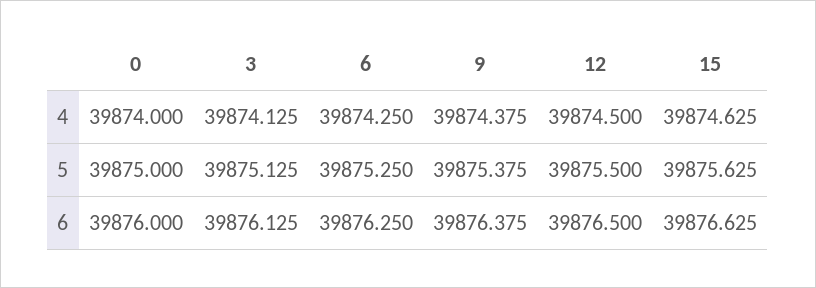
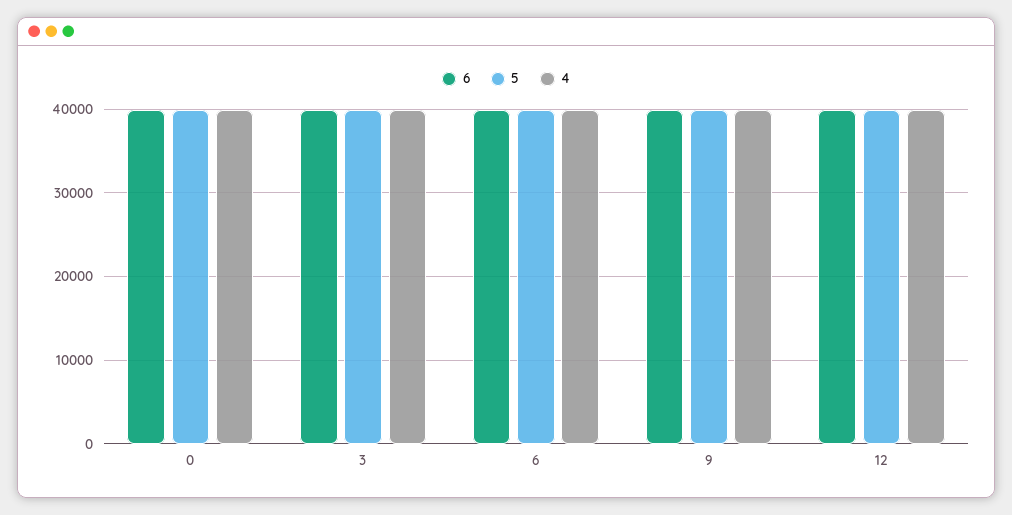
  {
    "4": {
      "0": 39874,
      "3": 39874.125,
      "6": 39874.25,
      "9": 39874.375,
-     "12": 39874.5,
+     "12": 39874.5
-     "15": 39874.625
    },
    "5": {
      "0": 39875,
      "3": 39875.125,
      "6": 39875.25,
      "9": 39875.375,
-     "12": 39875.5,
+     "12": 39875.5
-     "15": 39875.625
    },
    "6": {
      "0": 39876,
      "3": 39876.125,
      "6": 39876.25,
      "9": 39876.375,
-     "12": 39876.5,
+     "12": 39876.5
-     "15": 39876.625
    }
  }

